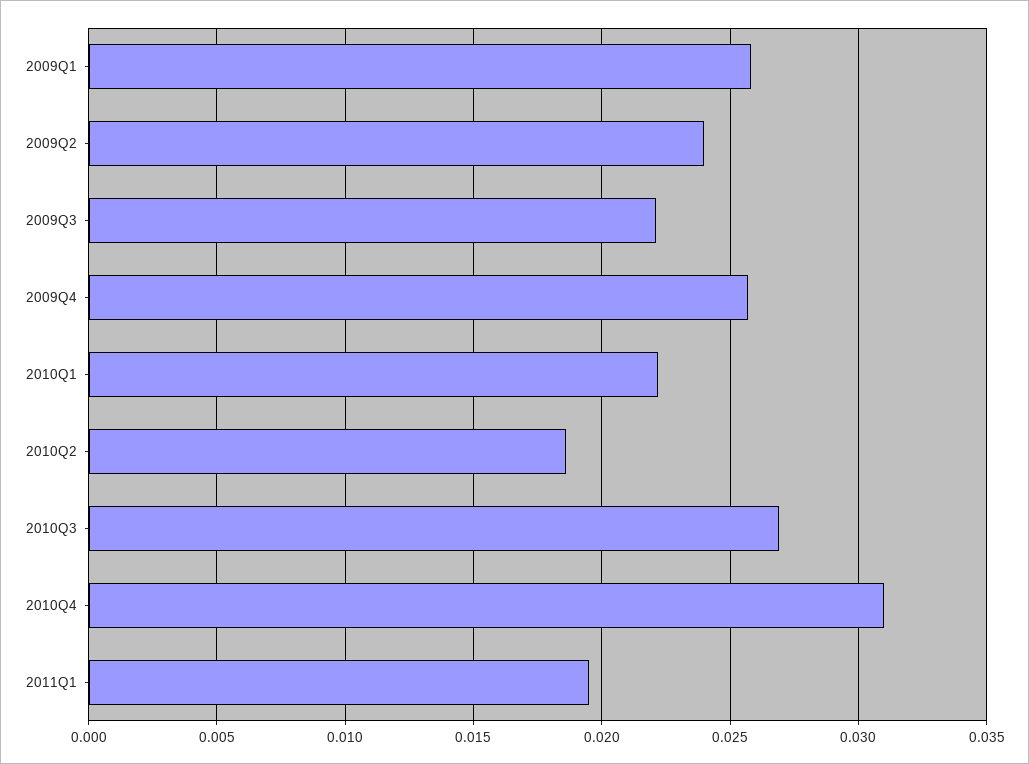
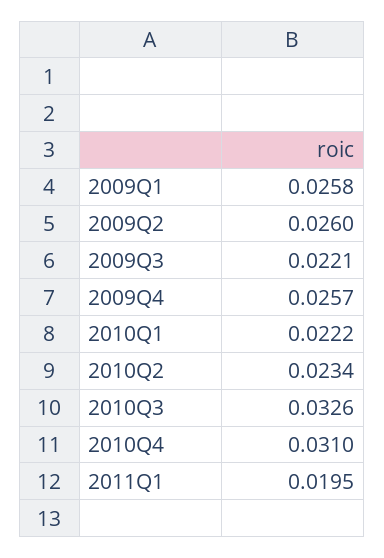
  {
    "2009Q1": 0.0258,
-   "2009Q2": 0.024,
+   "2009Q2": 0.026,
    "2009Q3": 0.0221,
    "2009Q4": 0.0257,
    "2010Q1": 0.0222,
-   "2010Q2": 0.0185,
+   "2010Q2": 0.0234,
-   "2010Q3": 0.027,
+   "2010Q3": 0.0326,
    "2010Q4": 0.031,
    "2011Q1": 0.0195
  }

